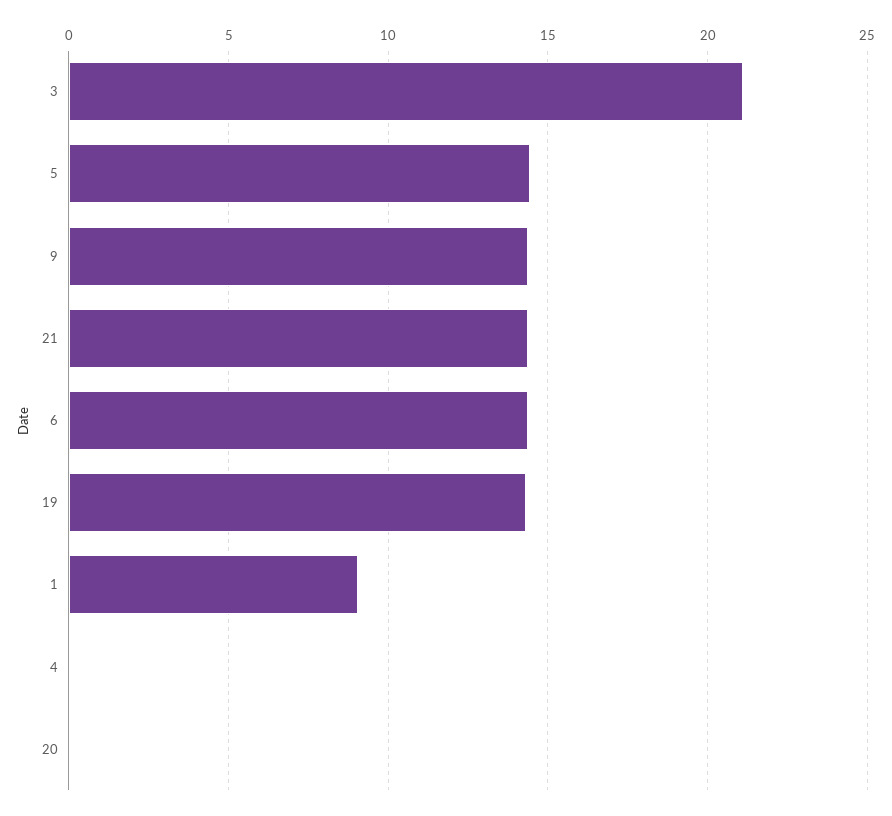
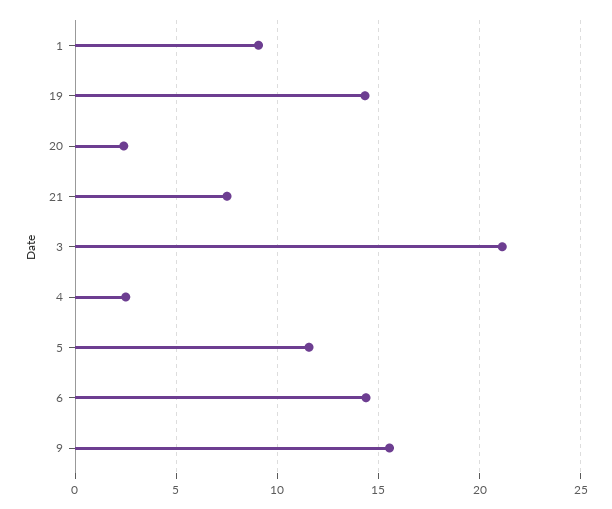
  {
    "3": 21,
-   "5": 14.5,
+   "5": 11.5,
-   "9": 14.5,
+   "9": 15.5,
-   "21": 14.5,
+   "21": 7.5,
    "6": 14.5,
    "19": 14.5,
    "1": 9,
-   "4": 0,
+   "4": 2.5,
-   "20": 0
+   "20": 2.5
  }

